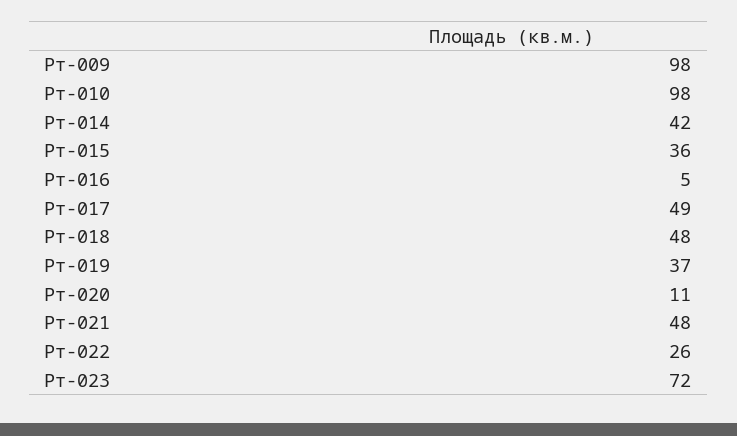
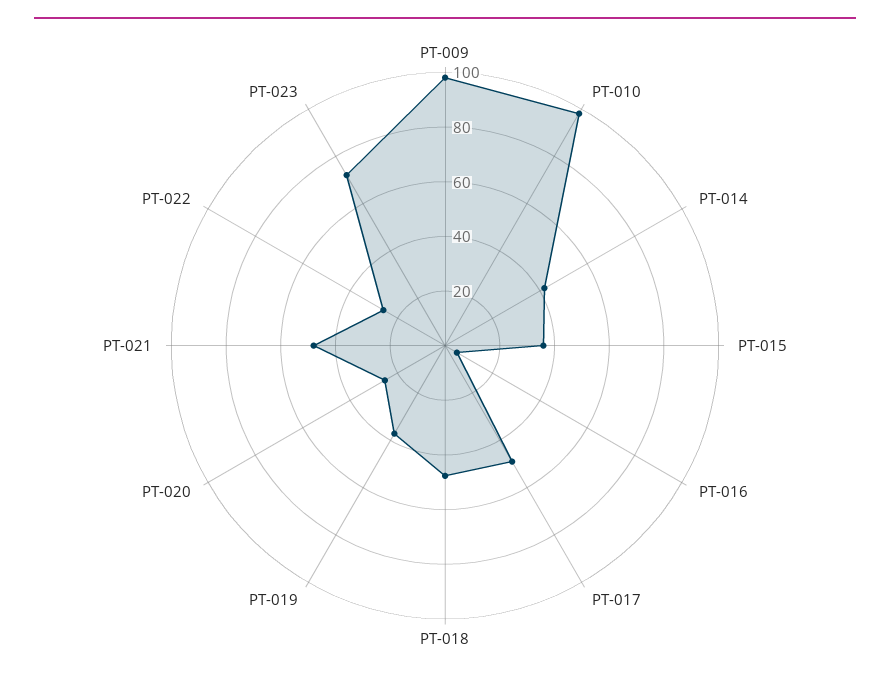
  {
    "Рт-009": 98,
    "Рт-010": 98,
    "Рт-014": 42,
    "Рт-015": 36,
    "Рт-016": 5,
    "Рт-017": 49,
    "Рт-018": 48,
    "Рт-019": 37,
-   "Рт-020": 11,
+   "Рт-020": 25,
    "Рт-021": 48,
    "Рт-022": 26,
    "Рт-023": 72
  }

